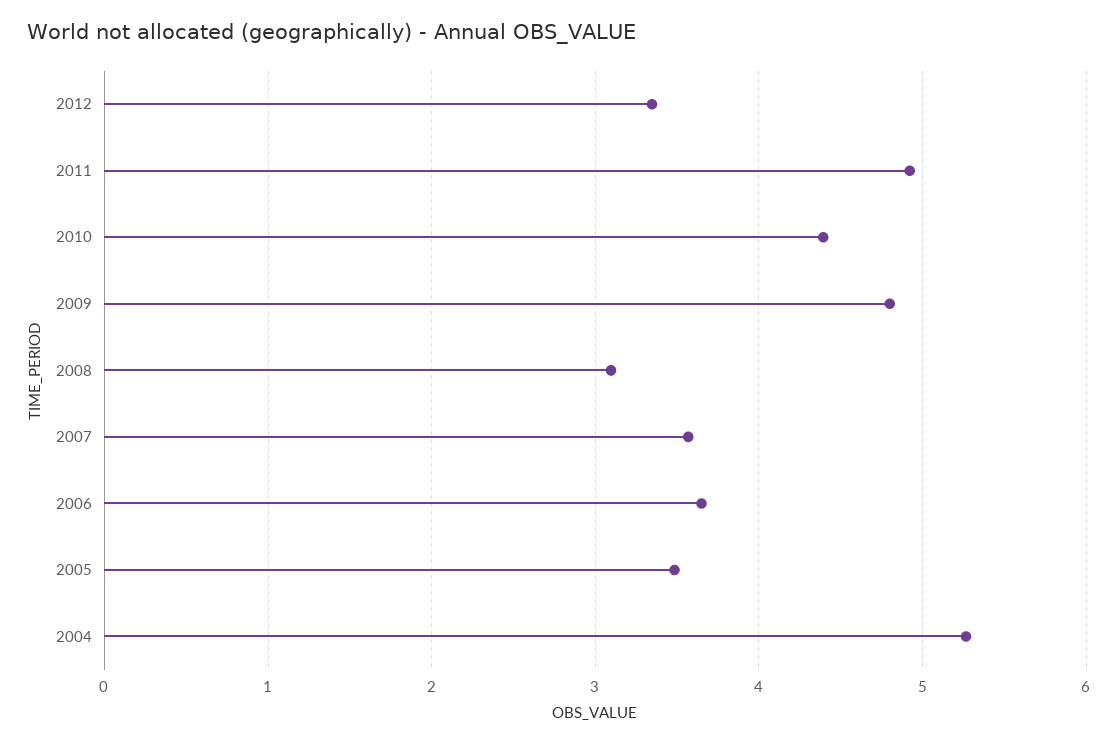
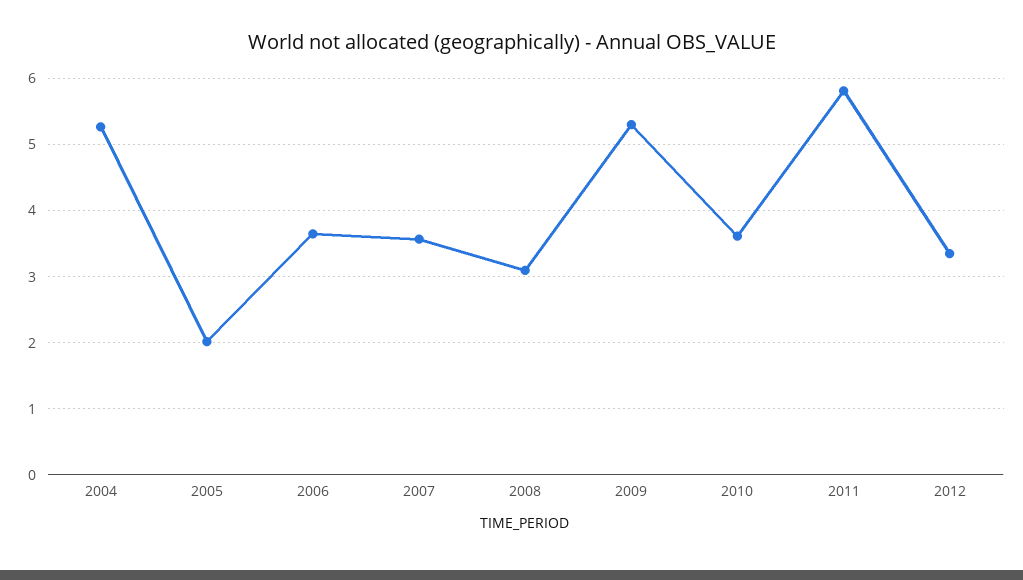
  {
    "2012": 3.3,
-   "2011": 4.9,
+   "2011": 5.8,
-   "2010": 4.4,
+   "2010": 3.6,
-   "2009": 4.8,
+   "2009": 5.3,
    "2008": 3.1,
    "2007": 3.6,
    "2006": 3.6,
-   "2005": 3.5,
+   "2005": 2,
    "2004": 5.3
  }

